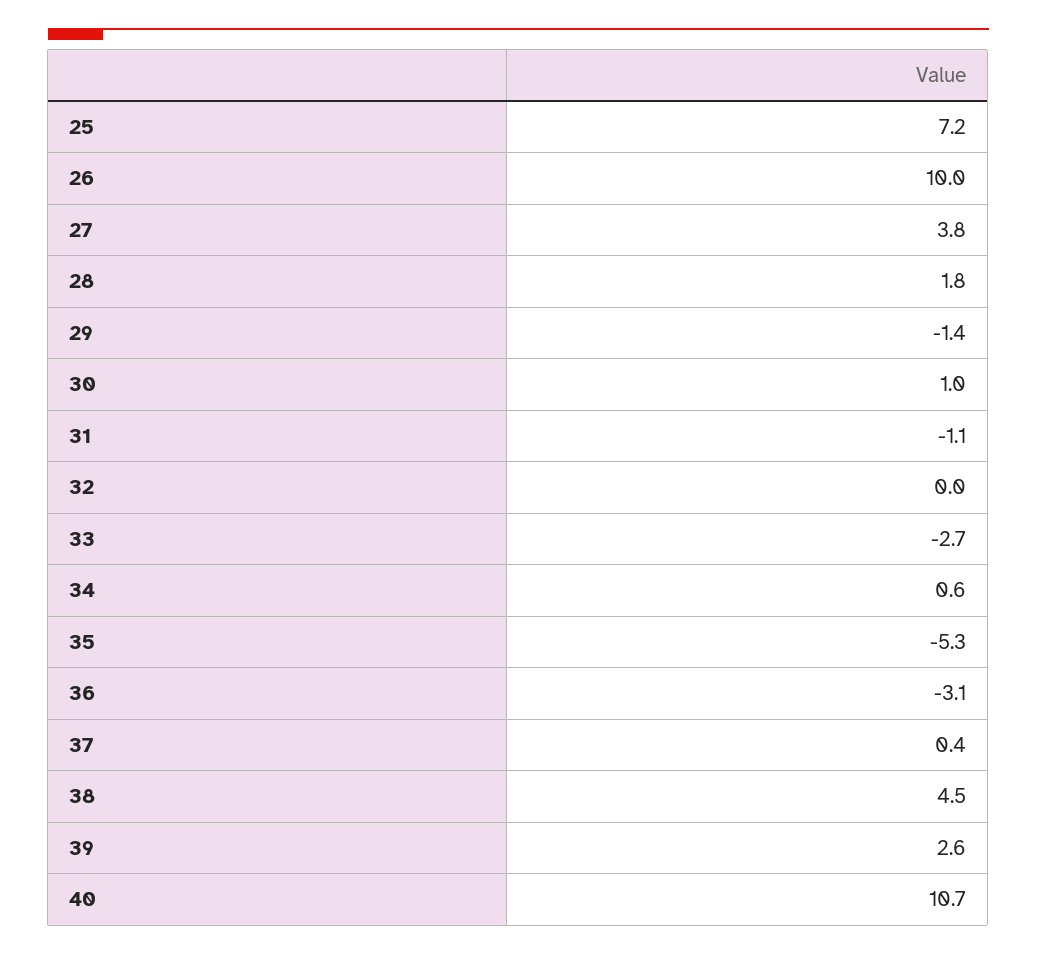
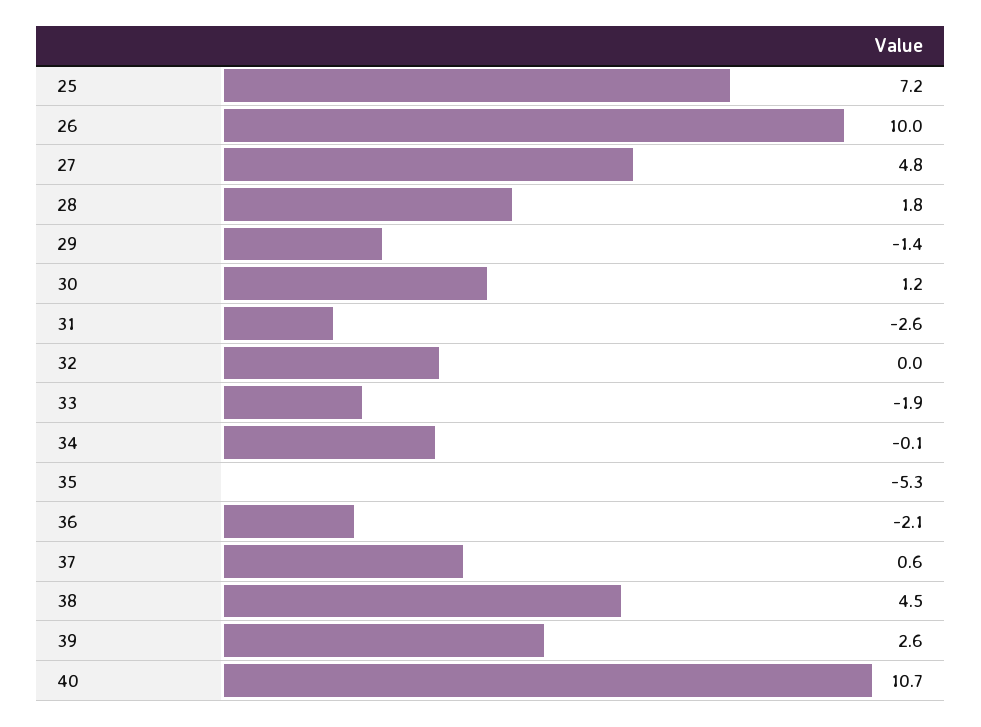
  {
    "25": 7.2,
    "26": 10,
-   "27": 3.8,
+   "27": 4.8,
    "28": 1.8,
    "29": -1.4,
-   "30": 1,
+   "30": 1.2,
-   "31": -1.1,
+   "31": -2.6,
    "32": 0,
-   "33": -2.7,
+   "33": -1.9,
-   "34": 0.6,
+   "34": -0.1,
    "35": -5.3,
-   "36": -3.1,
+   "36": -2.1,
-   "37": 0.4,
+   "37": 0.6,
    "38": 4.5,
    "39": 2.6,
    "40": 10.7
  }

